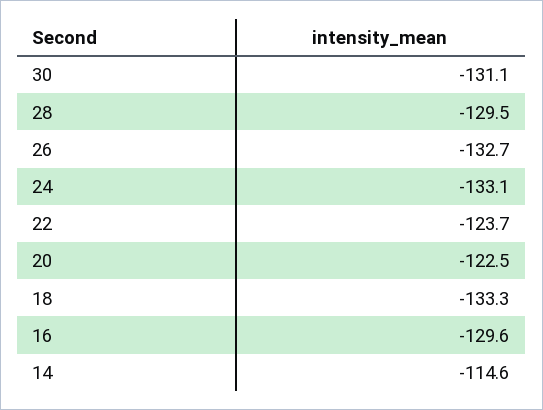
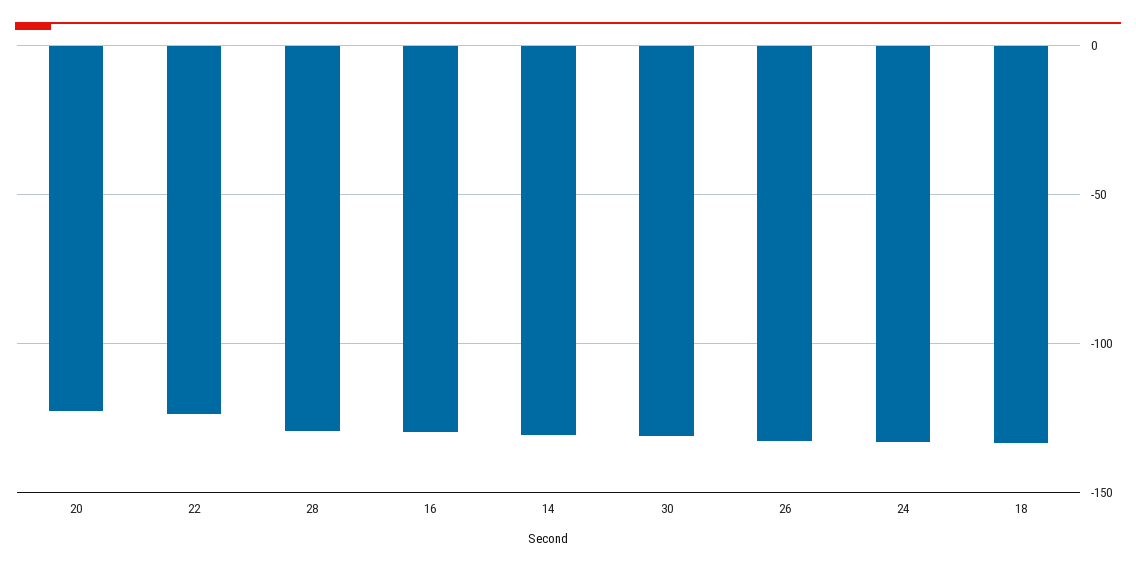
  {
    "30": -131.1,
    "28": -129.5,
    "26": -132.7,
    "24": -133.1,
    "22": -123.7,
    "20": -122.5,
    "18": -133.3,
    "16": -129.6,
-   "14": -114.6
+   "14": -130
  }

